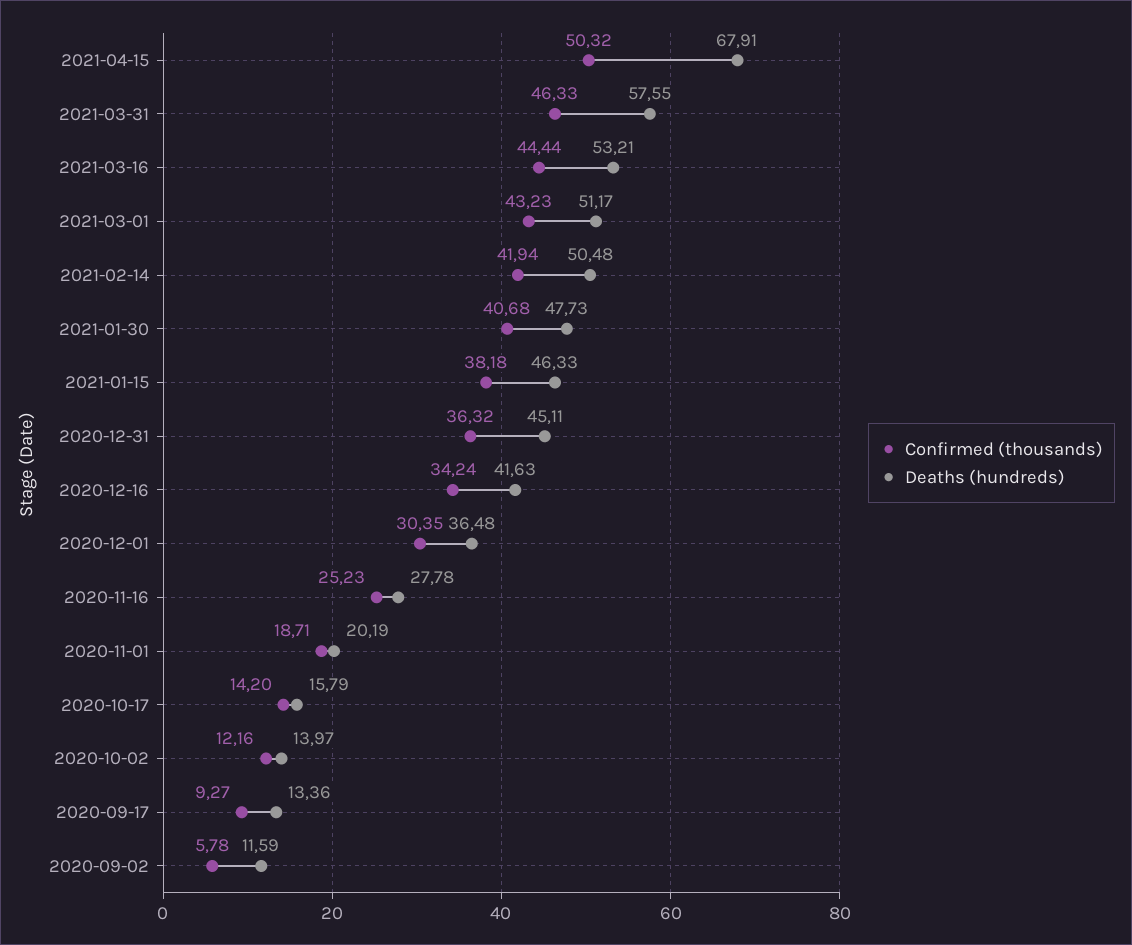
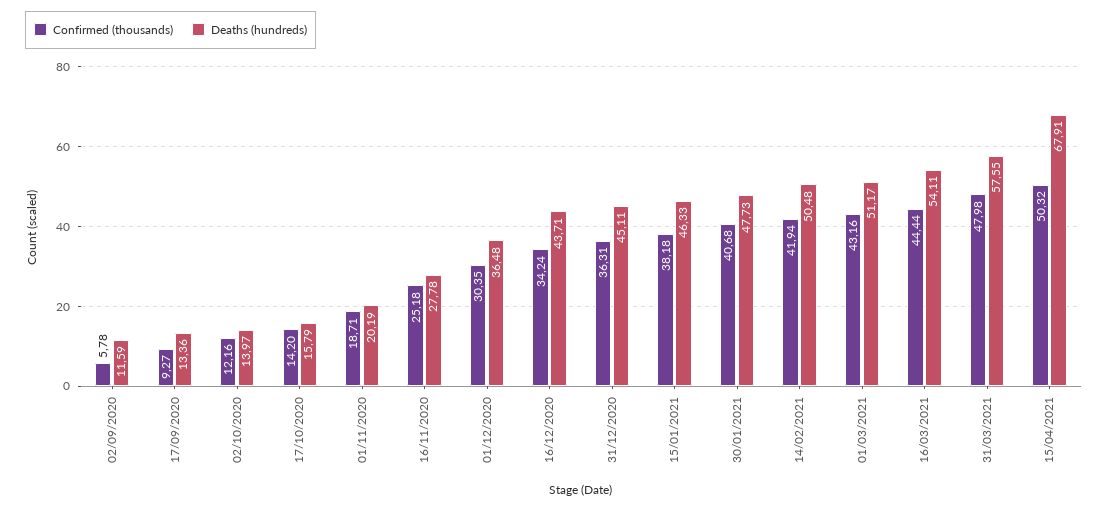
  {
    "Confirmed (thousands)": {
      "2021-04-15": 50.32,
-     "2021-03-31": 46.33,
+     "2021-03-31": 47.98,
      "2021-03-16": 44.44,
-     "2021-03-01": 43.23,
+     "2021-03-01": 43.16,
      "2021-02-14": 41.94,
      "2021-01-30": 40.68,
      "2021-01-15": 38.18,
-     "2020-12-31": 36.32,
+     "2020-12-31": 36.31,
      "2020-12-16": 34.24,
      "2020-12-01": 30.35,
-     "2020-11-16": 25.23,
+     "2020-11-16": 25.18,
      "2020-11-01": 18.71,
      "2020-10-17": 14.2,
      "2020-10-02": 12.16,
      "2020-09-17": 9.27,
      "2020-09-02": 5.78
    },
    "Deaths (hundreds)": {
      "2021-04-15": 67.91,
      "2021-03-31": 57.55,
-     "2021-03-16": 53.21,
+     "2021-03-16": 54.11,
      "2021-03-01": 51.17,
      "2021-02-14": 50.48,
      "2021-01-30": 47.73,
      "2021-01-15": 46.33,
      "2020-12-31": 45.11,
-     "2020-12-16": 41.63,
+     "2020-12-16": 43.71,
      "2020-12-01": 36.48,
      "2020-11-16": 27.78,
      "2020-11-01": 20.19,
      "2020-10-17": 15.79,
      "2020-10-02": 13.97,
      "2020-09-17": 13.36,
      "2020-09-02": 11.59
    }
  }

